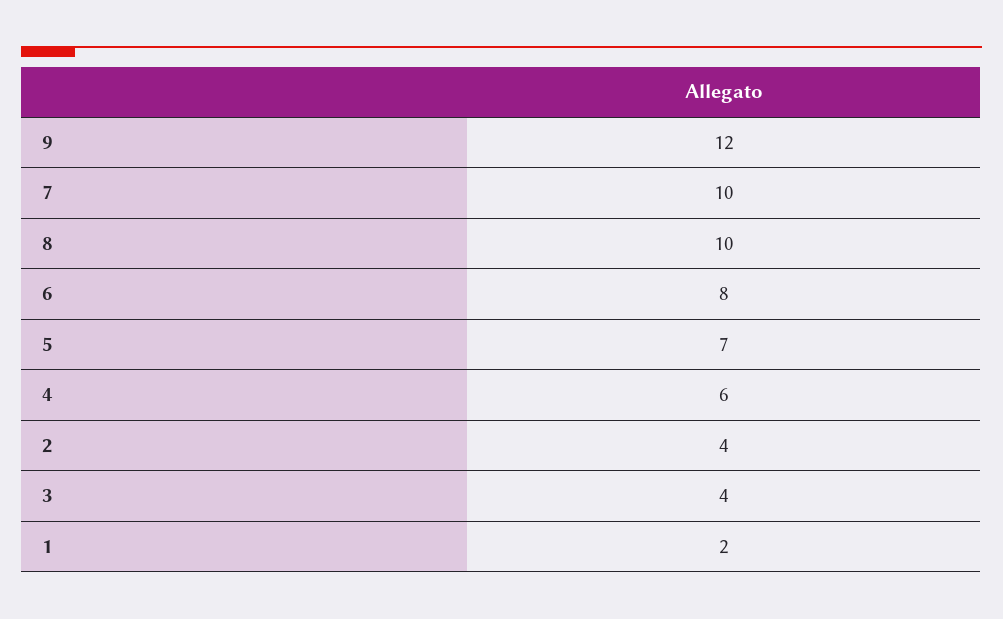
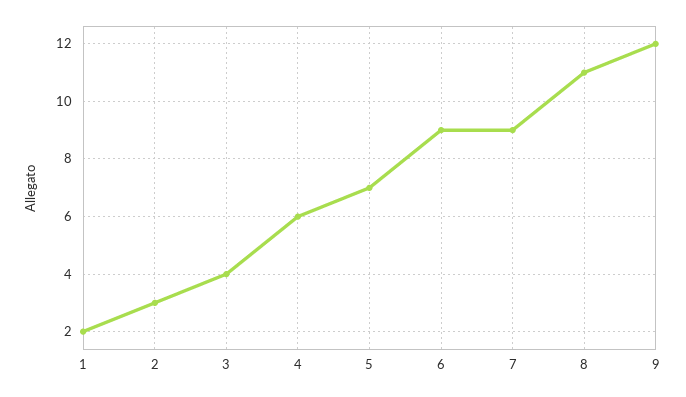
  {
    "9": 12,
-   "7": 10,
+   "7": 9,
-   "8": 10,
+   "8": 11,
-   "6": 8,
+   "6": 9,
    "5": 7,
    "4": 6,
-   "2": 4,
+   "2": 3,
    "3": 4,
    "1": 2
  }

